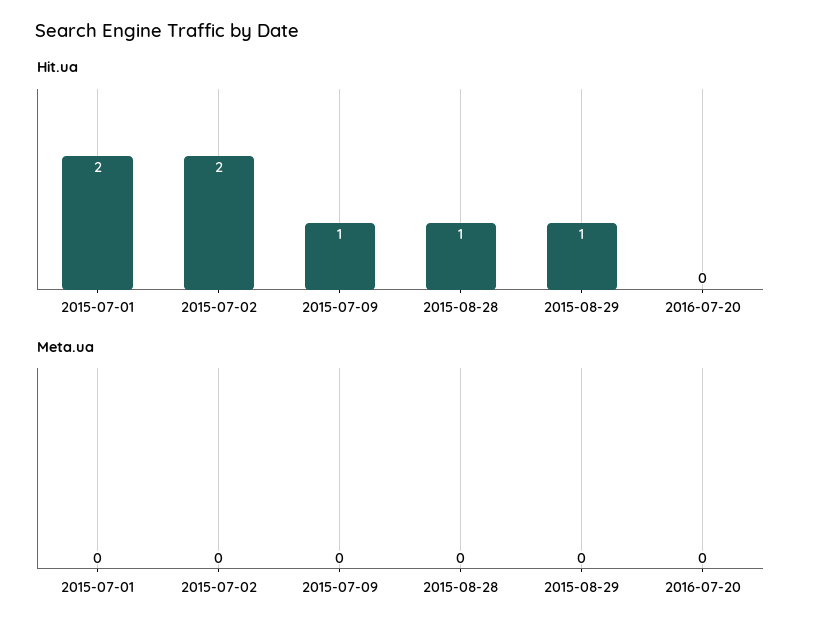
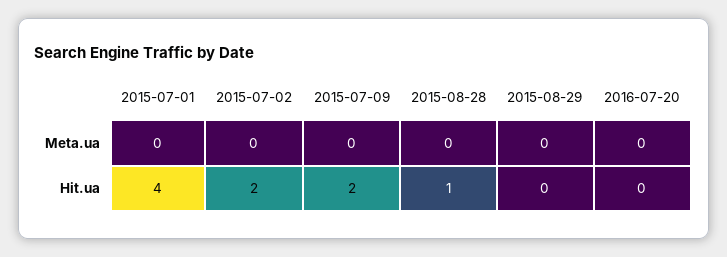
  {
    "Hit.ua": {
-     "2015-07-01": 2,
+     "2015-07-01": 4,
      "2015-07-02": 2,
-     "2015-07-09": 1,
+     "2015-07-09": 2,
      "2015-08-28": 1,
-     "2015-08-29": 1,
+     "2015-08-29": 0,
      "2016-07-20": 0
    },
    "Meta.ua": {
      "2015-07-01": 0,
      "2015-07-02": 0,
      "2015-07-09": 0,
      "2015-08-28": 0,
      "2015-08-29": 0,
      "2016-07-20": 0
    }
  }

